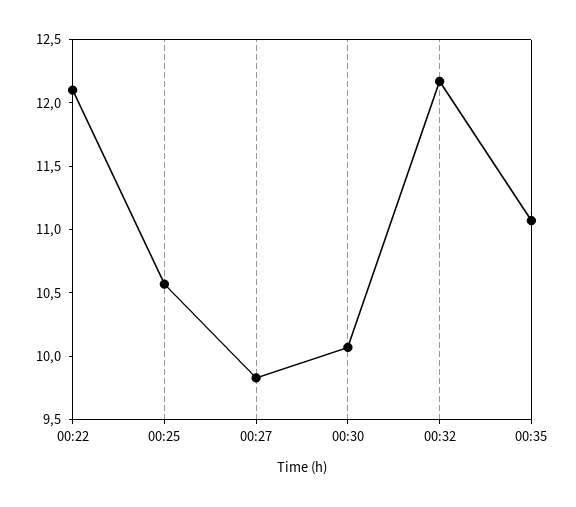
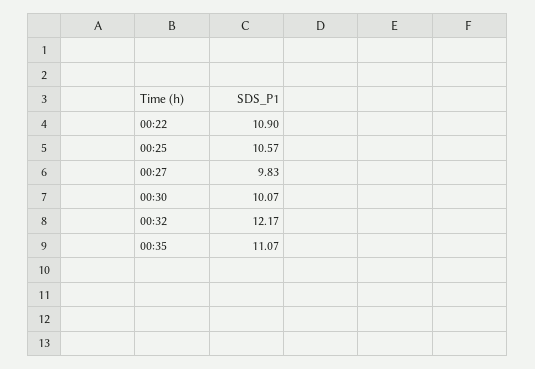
  {
-   "00:22": 12.1,
+   "00:22": 10.9,
    "00:25": 10.57,
    "00:27": 9.83,
    "00:30": 10.07,
    "00:32": 12.17,
    "00:35": 11.07
  }

